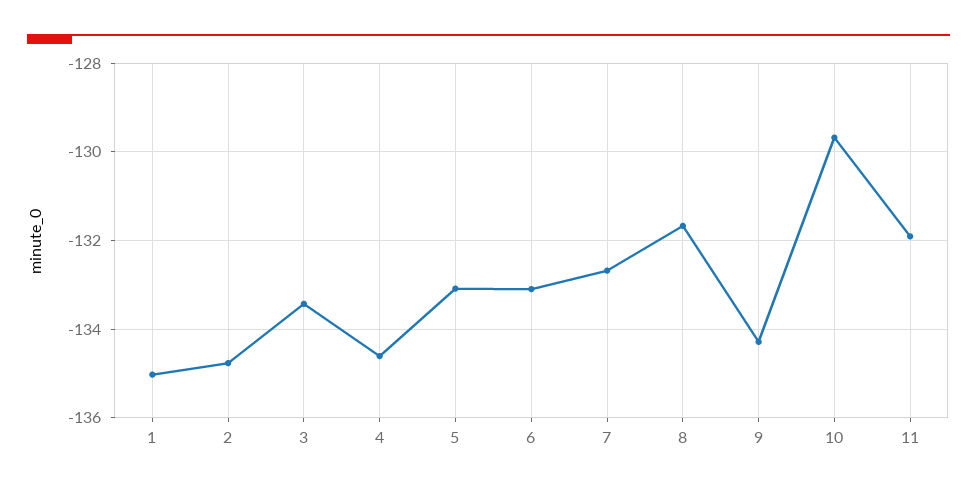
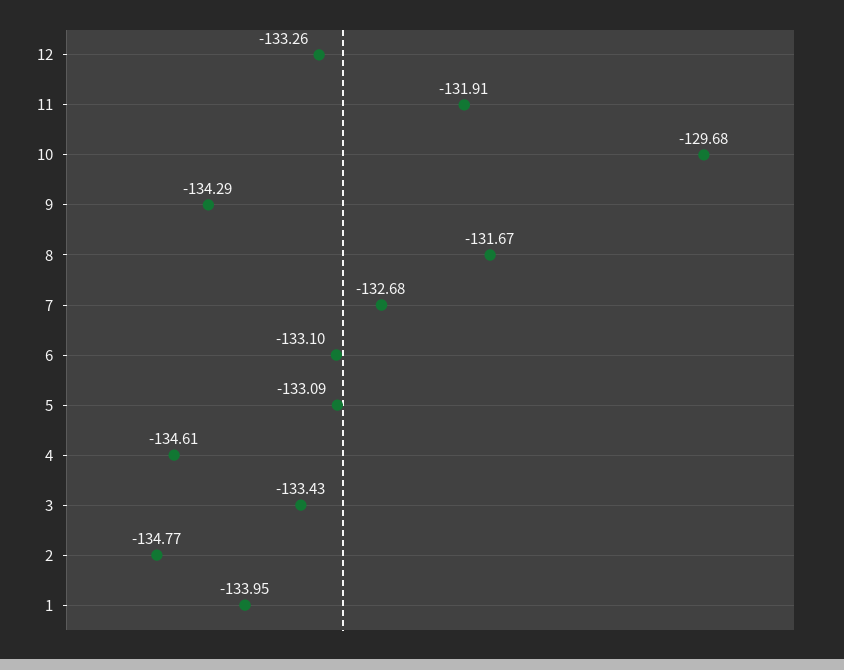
  {
-   "1": -135,
+   "1": -133.95,
    "2": -134.77,
    "3": -133.43,
    "4": -134.61,
    "5": -133.09,
    "6": -133.1,
    "7": -132.68,
    "8": -131.67,
    "9": -134.29,
    "10": -129.68,
-   "11": -131.91
+   "11": -131.91,
+   "12": -133.26
  }

